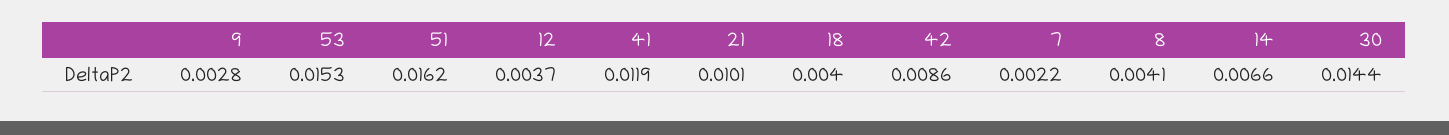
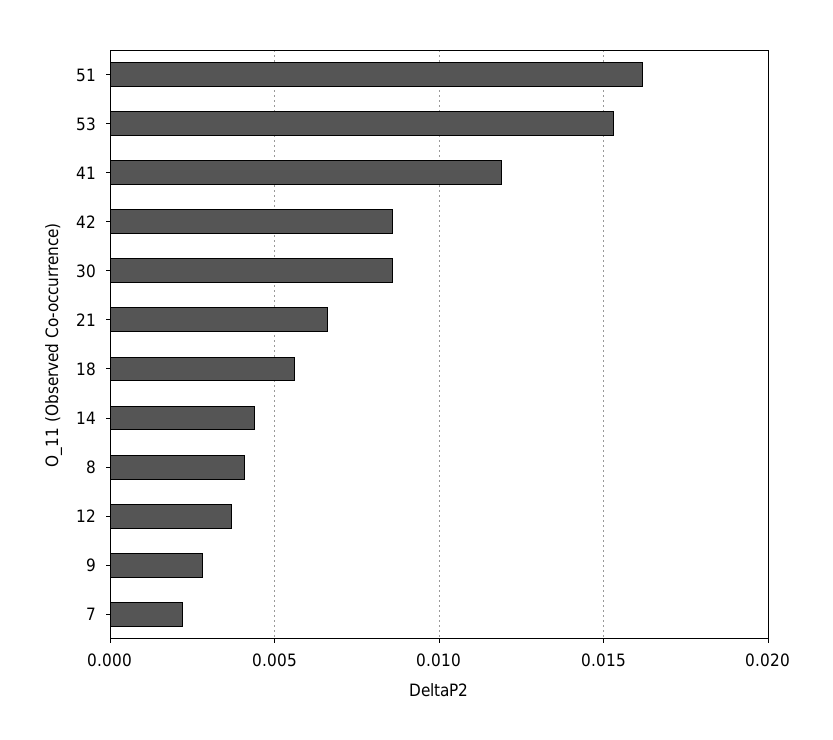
  {
    "9": 0.0028,
    "53": 0.0153,
    "51": 0.0162,
    "12": 0.0037,
    "41": 0.0119,
-   "21": 0.0101,
+   "21": 0.0065,
-   "18": 0.004,
+   "18": 0.0055,
    "42": 0.0086,
    "7": 0.0022,
    "8": 0.0041,
-   "14": 0.0066,
+   "14": 0.0045,
-   "30": 0.0144
+   "30": 0.0085
  }

